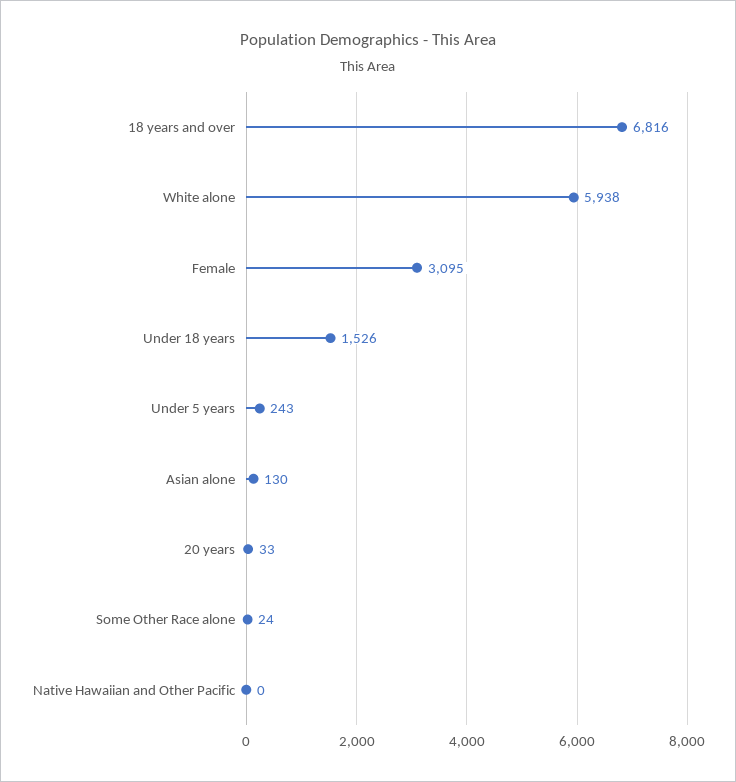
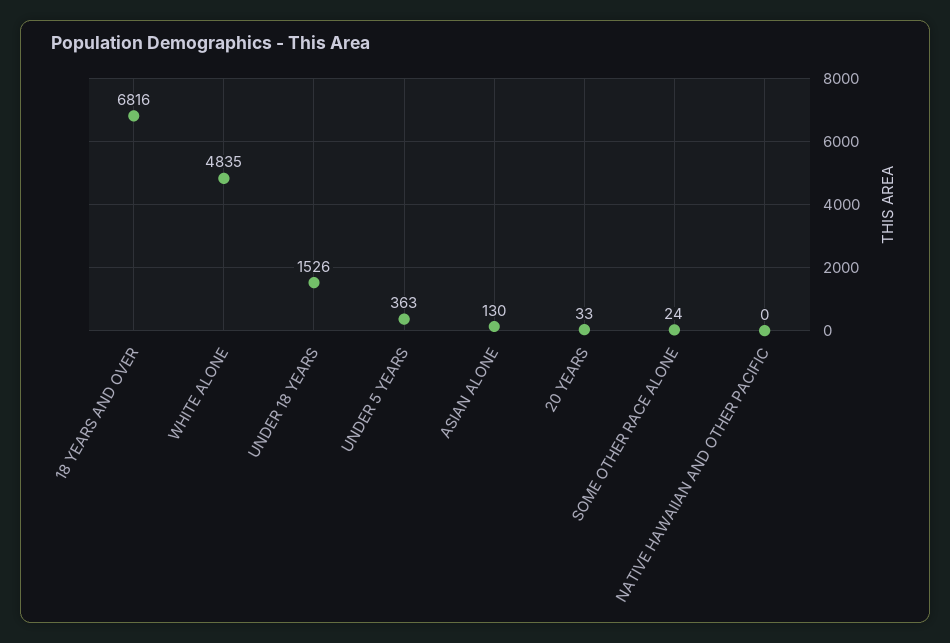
  {
    "18 years and over": 6816,
-   "White alone": 5938,
+   "White alone": 4835,
-   "Female": 3095,
    "Under 18 years": 1526,
-   "Under 5 years": 243,
+   "Under 5 years": 363,
    "Asian alone": 130,
    "20 years": 33,
    "Some Other Race alone": 24,
    "Native Hawaiian and Other Pacific": 0
  }

